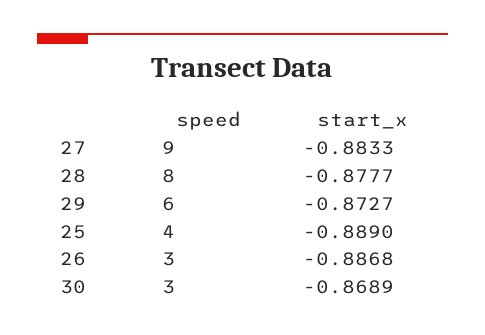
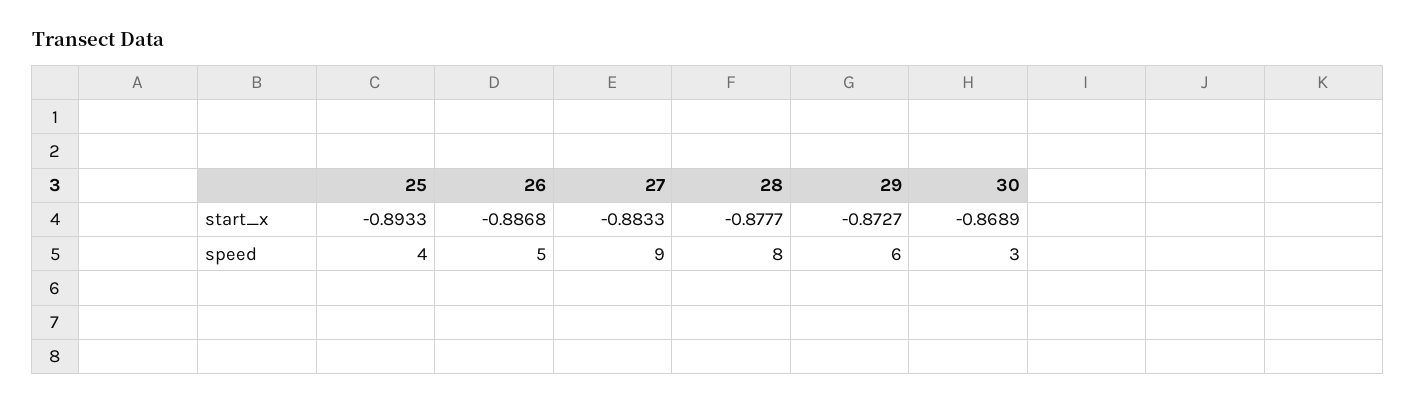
  {
    "speed": {
      "27": 9,
      "28": 8,
      "29": 6,
      "25": 4,
-     "26": 3,
+     "26": 5,
      "30": 3
    },
    "start_x": {
      "27": -0.8833,
      "28": -0.8777,
      "29": -0.8727,
-     "25": -0.889,
+     "25": -0.8933,
      "26": -0.8868,
      "30": -0.8689
    }
  }

